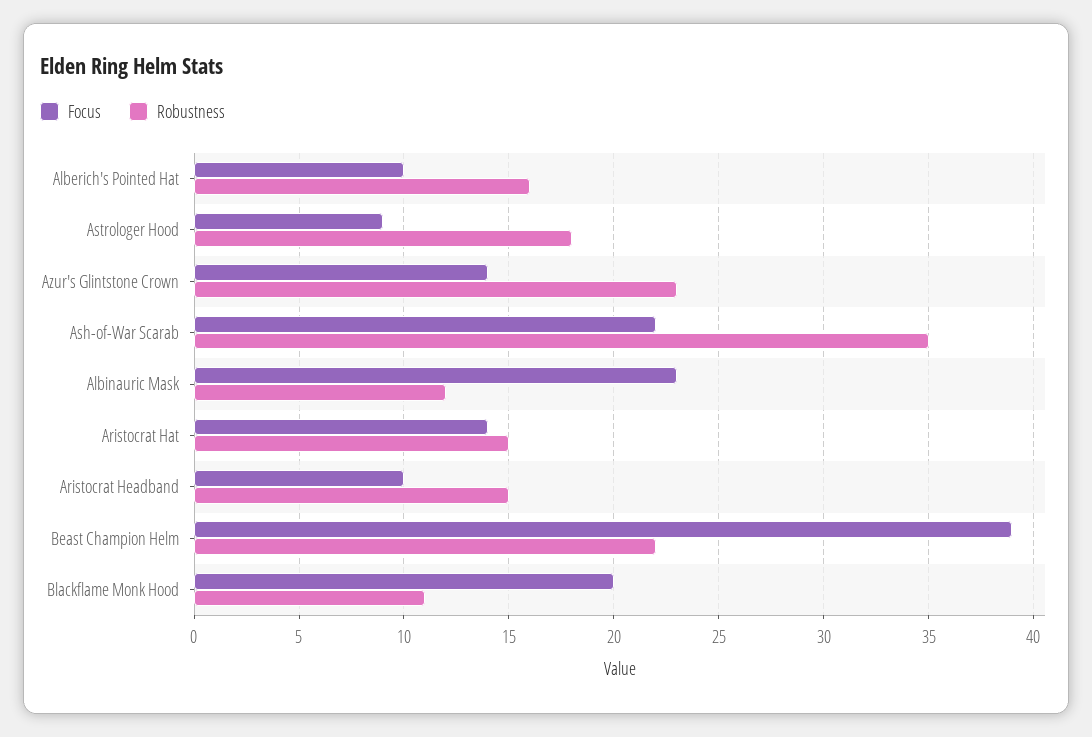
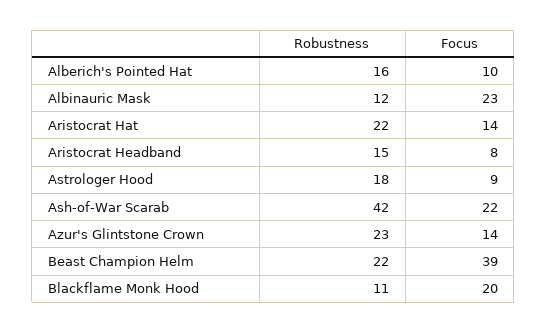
  {
    "Focus": {
      "Alberich's Pointed Hat": 10,
      "Astrologer Hood": 9,
      "Azur's Glintstone Crown": 14,
      "Ash-of-War Scarab": 22,
      "Albinauric Mask": 23,
      "Aristocrat Hat": 14,
-     "Aristocrat Headband": 10,
+     "Aristocrat Headband": 8,
      "Beast Champion Helm": 39,
      "Blackflame Monk Hood": 20
    },
    "Robustness": {
      "Alberich's Pointed Hat": 16,
      "Astrologer Hood": 18,
      "Azur's Glintstone Crown": 23,
-     "Ash-of-War Scarab": 35,
+     "Ash-of-War Scarab": 42,
      "Albinauric Mask": 12,
-     "Aristocrat Hat": 15,
+     "Aristocrat Hat": 22,
      "Aristocrat Headband": 15,
      "Beast Champion Helm": 22,
      "Blackflame Monk Hood": 11
    }
  }

